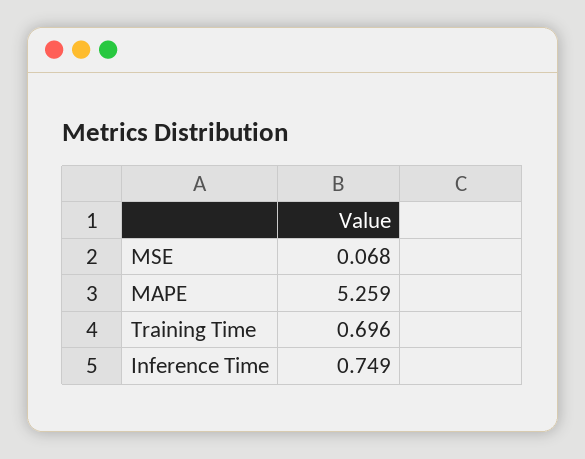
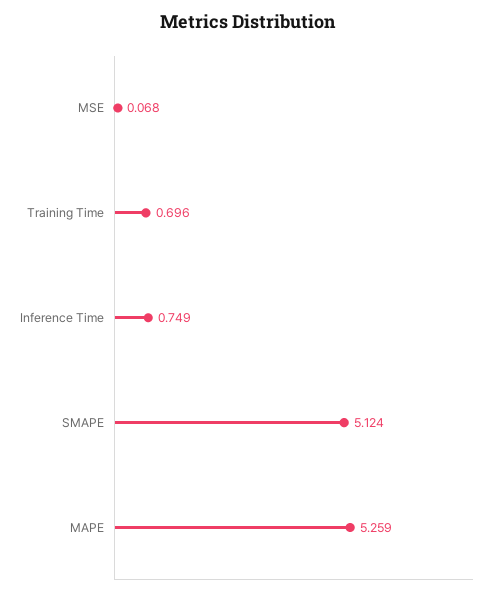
  {
    "MSE": 0.068,
    "MAPE": 5.259,
    "Training Time": 0.696,
-   "Inference Time": 0.749
+   "Inference Time": 0.749,
+   "SMAPE": 5.124
  }

